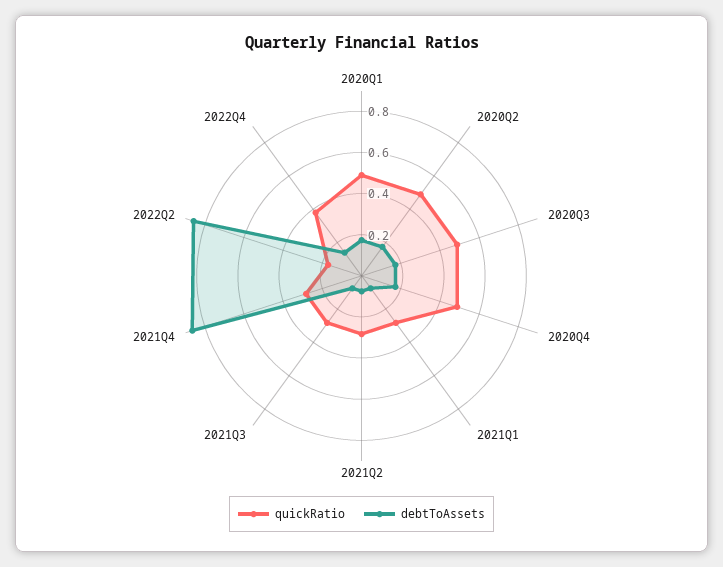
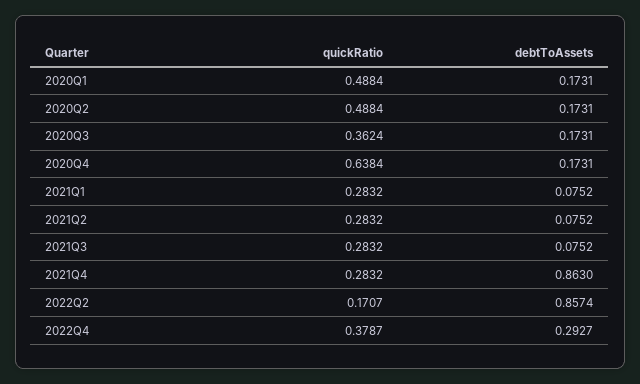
  {
    "quickRatio": {
      "2020Q1": 0.4884,
      "2020Q2": 0.4884,
-     "2020Q3": 0.5,
+     "2020Q3": 0.3624,
-     "2020Q4": 0.5,
+     "2020Q4": 0.6384,
      "2021Q1": 0.2832,
      "2021Q2": 0.2832,
      "2021Q3": 0.2832,
      "2021Q4": 0.2832,
      "2022Q2": 0.1707,
      "2022Q4": 0.3787
    },
    "debtToAssets": {
      "2020Q1": 0.1731,
      "2020Q2": 0.1731,
      "2020Q3": 0.1731,
      "2020Q4": 0.1731,
      "2021Q1": 0.0752,
      "2021Q2": 0.0752,
      "2021Q3": 0.0752,
      "2021Q4": 0.863,
      "2022Q2": 0.8574,
-     "2022Q4": 0.15
+     "2022Q4": 0.2927
    }
  }

